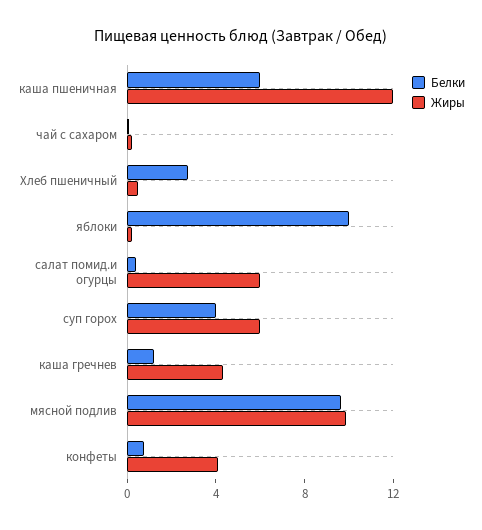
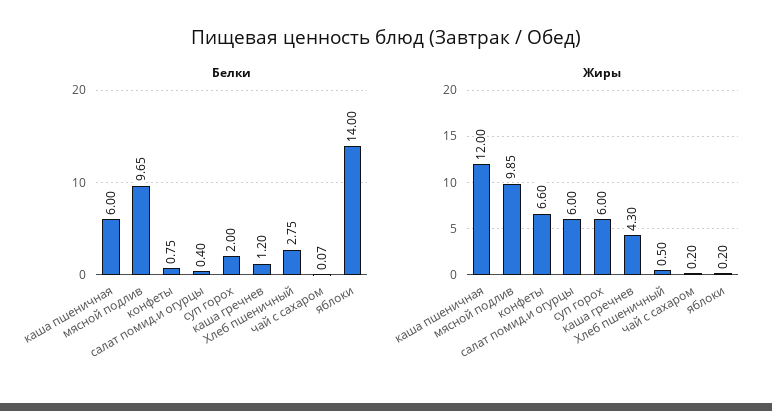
  {
    "Белки": {
      "каша пшеничная": 6,
      "чай с сахаром": 0.07,
      "Хлеб пшеничный": 2.75,
-     "яблоки": 10,
+     "яблоки": 14,
      "салат помид.и огурцы": 0.4,
-     "суп горох": 4,
+     "суп горох": 2,
      "каша гречнев": 1.2,
      "мясной подлив": 9.65,
      "конфеты": 0.75
    },
    "Жиры": {
      "каша пшеничная": 12,
      "чай с сахаром": 0.2,
      "Хлеб пшеничный": 0.5,
      "яблоки": 0.2,
      "салат помид.и огурцы": 6,
      "суп горох": 6,
      "каша гречнев": 4.3,
      "мясной подлив": 9.85,
-     "конфеты": 4
+     "конфеты": 6.6
    }
  }

